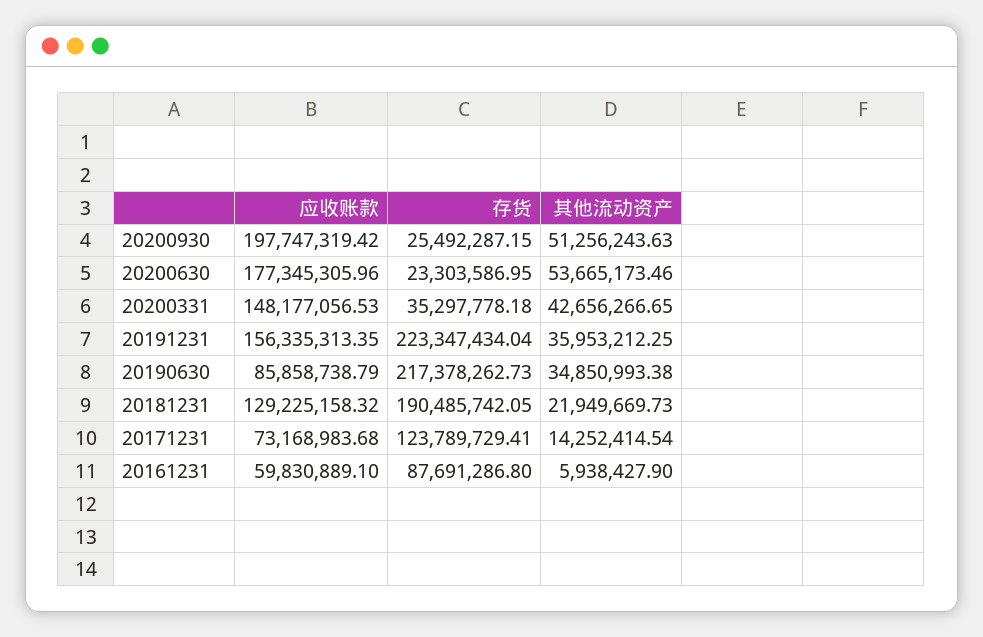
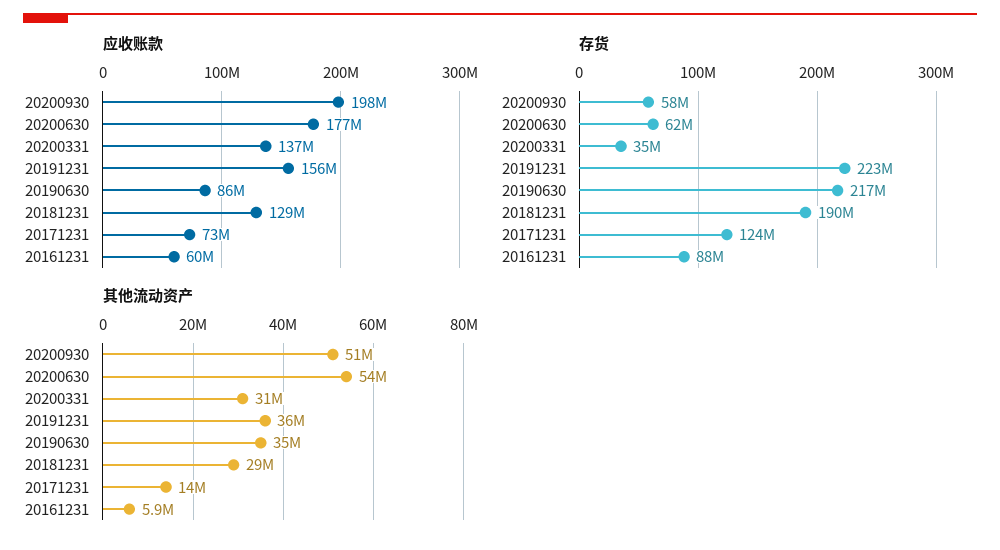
  {
    "应收账款": {
      "20200930": 197747319.42,
      "20200630": 177345305.96,
-     "20200331": 148177056.53,
+     "20200331": 137000000,
      "20191231": 156335313.35,
      "20190630": 85858738.79,
      "20181231": 129225158.32,
      "20171231": 73168983.68,
      "20161231": 59830889.1
    },
    "存货": {
-     "20200930": 25492287.15,
+     "20200930": 58000000,
-     "20200630": 23303586.95,
+     "20200630": 62000000,
      "20200331": 35297778.18,
      "20191231": 223347434.04,
      "20190630": 217378262.73,
      "20181231": 190485742.05,
      "20171231": 123789729.41,
      "20161231": 87691286.8
    },
    "其他流动资产": {
      "20200930": 51256243.63,
      "20200630": 53665173.46,
-     "20200331": 42656266.65,
+     "20200331": 31000000,
      "20191231": 35953212.25,
      "20190630": 34850993.38,
-     "20181231": 21949669.73,
+     "20181231": 29000000,
      "20171231": 14252414.54,
      "20161231": 5938427.9
    }
  }

